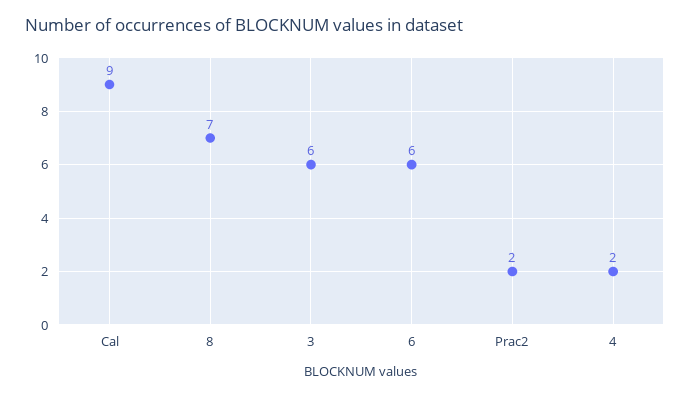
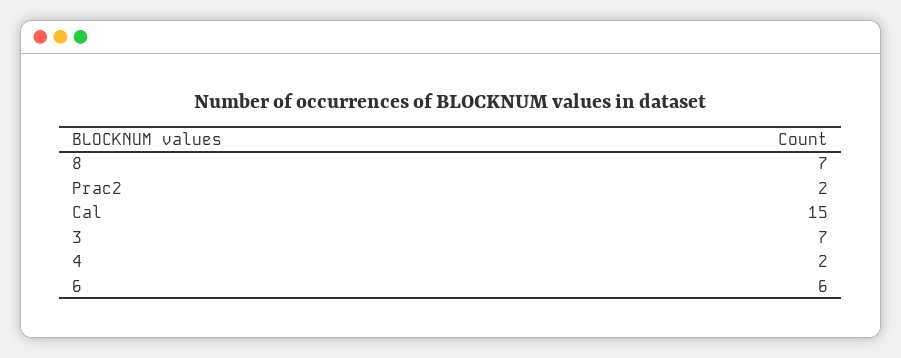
  {
-   "Cal": 9,
+   "Cal": 15,
    "8": 7,
-   "3": 6,
+   "3": 7,
    "6": 6,
    "Prac2": 2,
    "4": 2
  }

